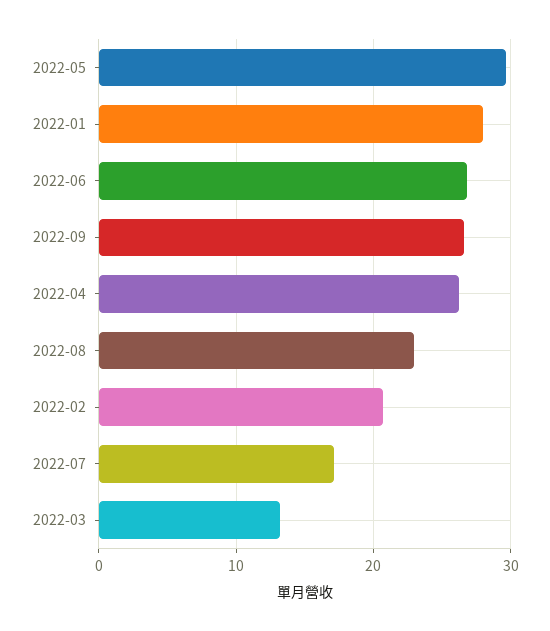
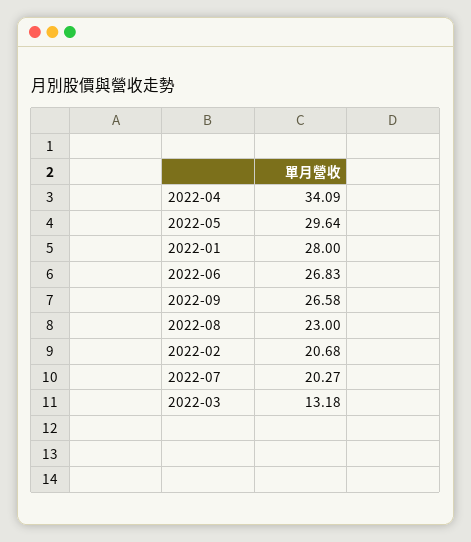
  {
    "2022-05": 29.64,
    "2022-01": 28,
    "2022-06": 26.83,
    "2022-09": 26.58,
-   "2022-04": 26,
+   "2022-04": 34.09,
    "2022-08": 23,
    "2022-02": 20.68,
-   "2022-07": 17,
+   "2022-07": 20.27,
    "2022-03": 13.18
  }

